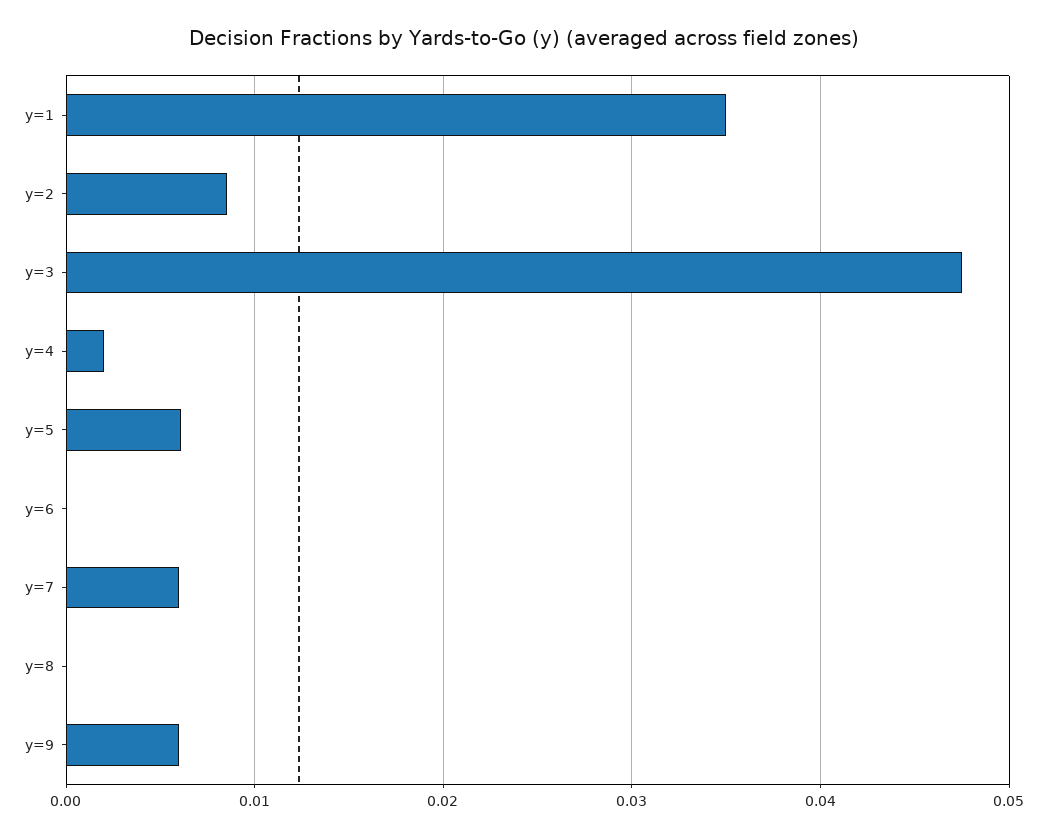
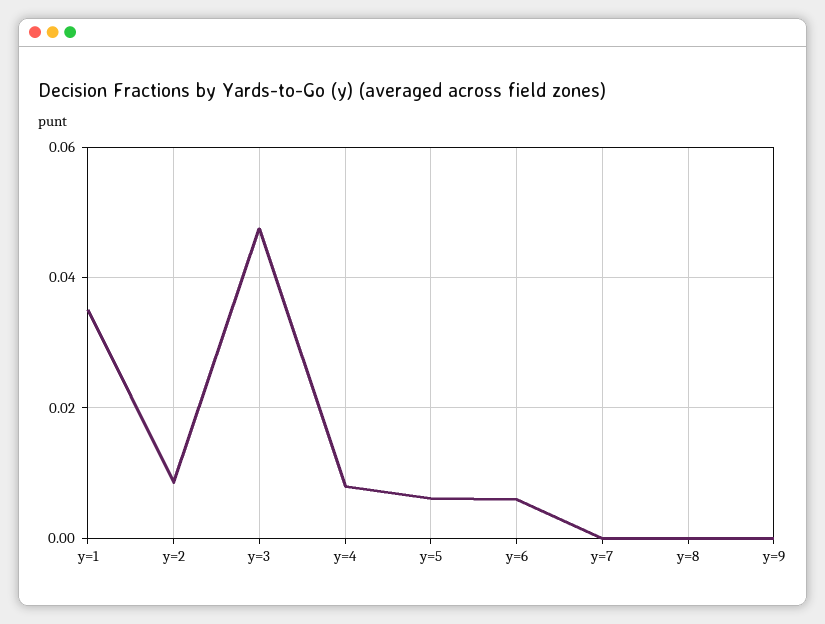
  {
    "y=1": 0.035,
    "y=2": 0.009,
    "y=3": 0.048,
-   "y=4": 0.002,
+   "y=4": 0.008,
    "y=5": 0.006,
-   "y=6": 0,
+   "y=6": 0.006,
-   "y=7": 0.006,
+   "y=7": 0,
    "y=8": 0,
-   "y=9": 0.006
+   "y=9": 0
  }

